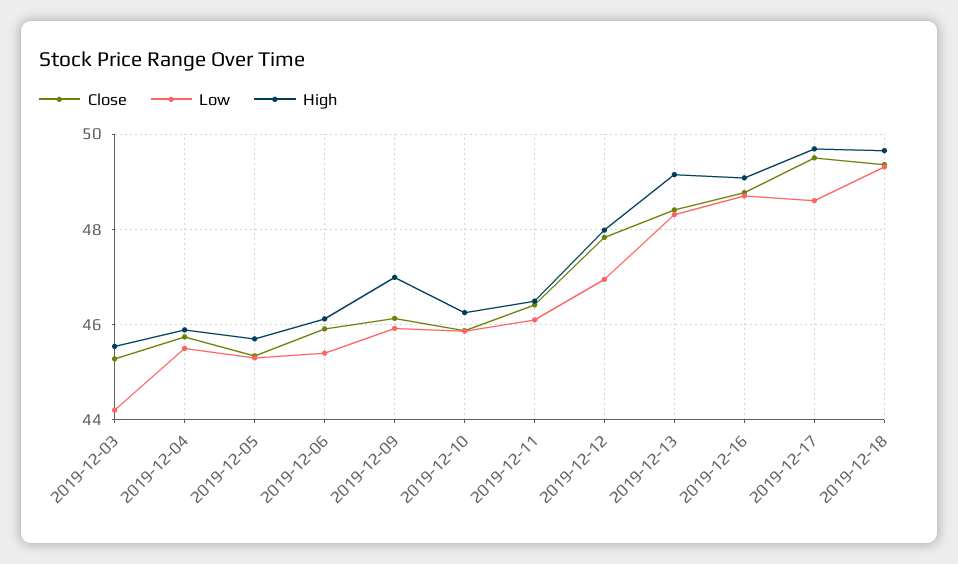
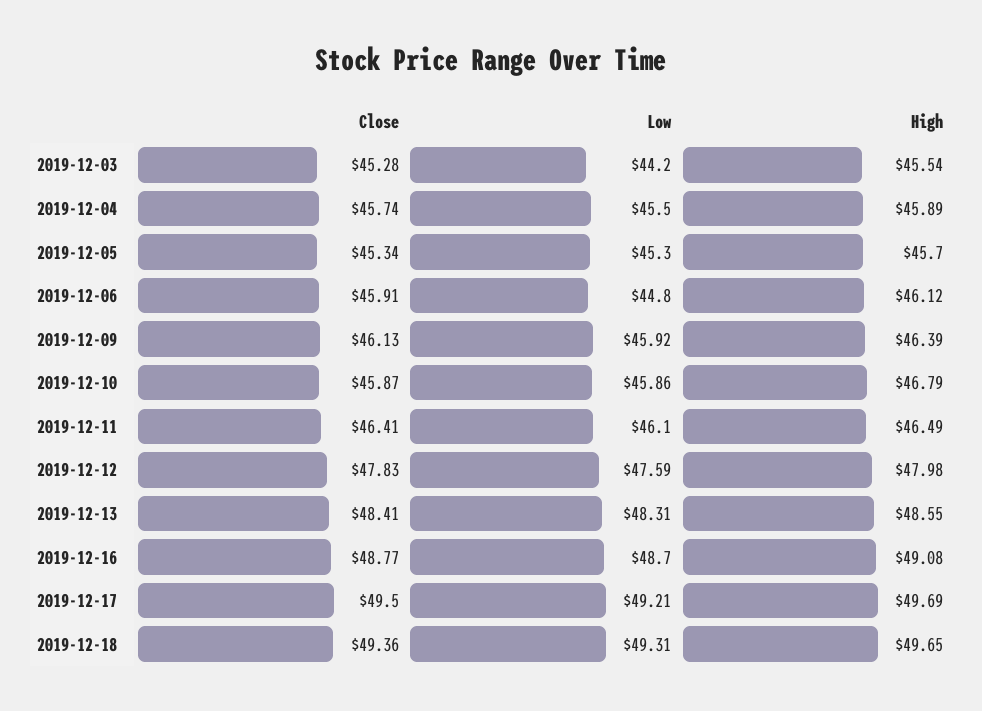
  {
    "Close": {
      "2019-12-03": 45.28,
      "2019-12-04": 45.74,
      "2019-12-05": 45.34,
      "2019-12-06": 45.91,
      "2019-12-09": 46.13,
      "2019-12-10": 45.87,
      "2019-12-11": 46.41,
      "2019-12-12": 47.83,
      "2019-12-13": 48.41,
      "2019-12-16": 48.77,
      "2019-12-17": 49.5,
      "2019-12-18": 49.36
    },
    "Low": {
      "2019-12-03": 44.2,
      "2019-12-04": 45.5,
      "2019-12-05": 45.3,
-     "2019-12-06": 45.4,
+     "2019-12-06": 44.8,
      "2019-12-09": 45.92,
      "2019-12-10": 45.86,
      "2019-12-11": 46.1,
-     "2019-12-12": 47,
+     "2019-12-12": 47.59,
      "2019-12-13": 48.31,
      "2019-12-16": 48.7,
-     "2019-12-17": 48.6,
+     "2019-12-17": 49.21,
      "2019-12-18": 49.31
    },
    "High": {
      "2019-12-03": 45.54,
      "2019-12-04": 45.89,
      "2019-12-05": 45.7,
      "2019-12-06": 46.12,
-     "2019-12-09": 47,
+     "2019-12-09": 46.39,
-     "2019-12-10": 46.2,
+     "2019-12-10": 46.79,
      "2019-12-11": 46.49,
      "2019-12-12": 47.98,
-     "2019-12-13": 49.2,
+     "2019-12-13": 48.55,
      "2019-12-16": 49.08,
      "2019-12-17": 49.69,
      "2019-12-18": 49.65
    }
  }

